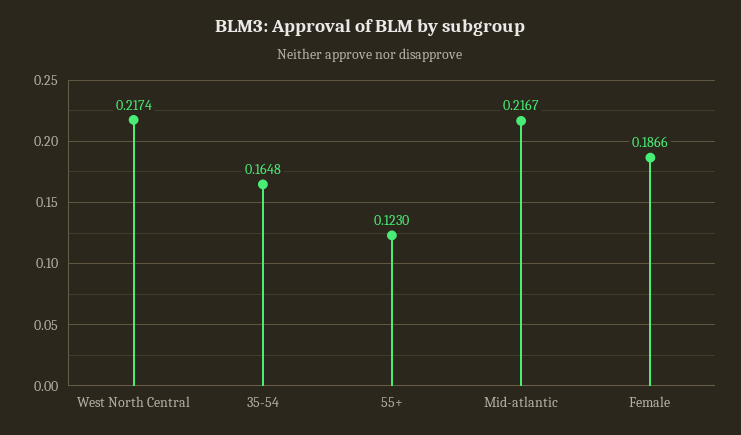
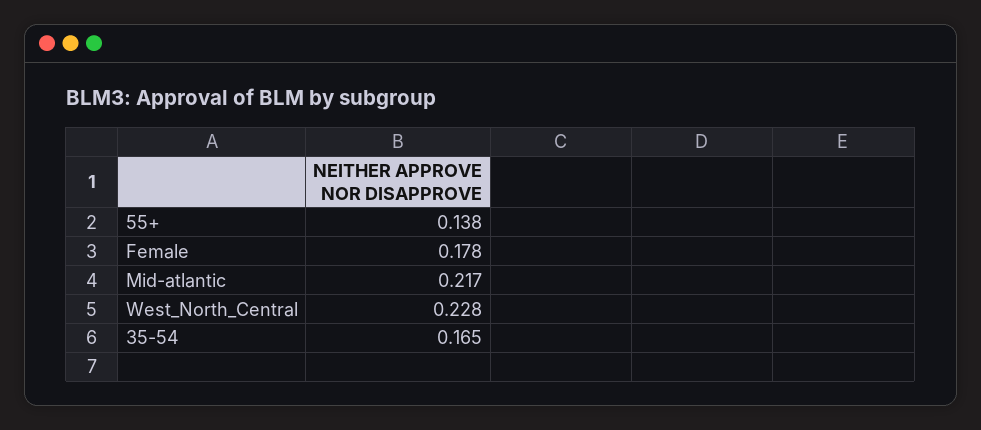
  {
-   "West North Central": 0.2174,
+   "West North Central": 0.228,
    "35-54": 0.1648,
-   "55+": 0.123,
+   "55+": 0.138,
    "Mid-atlantic": 0.2167,
-   "Female": 0.1866
+   "Female": 0.178
  }

